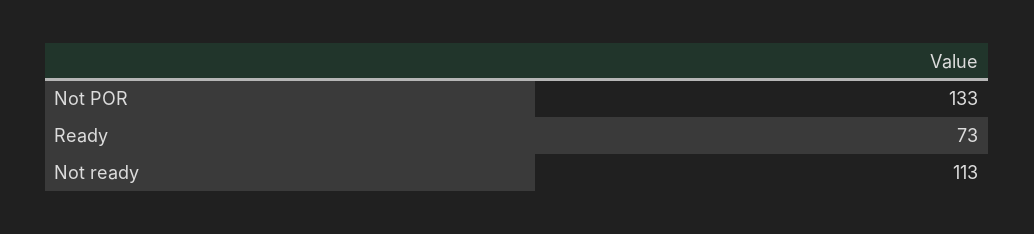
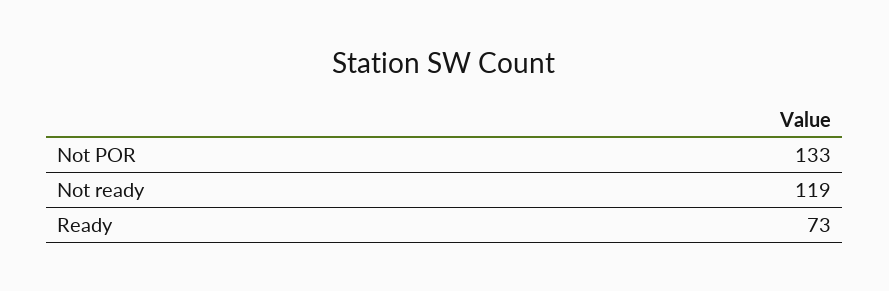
  {
    "Not POR": 133,
    "Ready": 73,
-   "Not ready": 113
+   "Not ready": 119
  }

